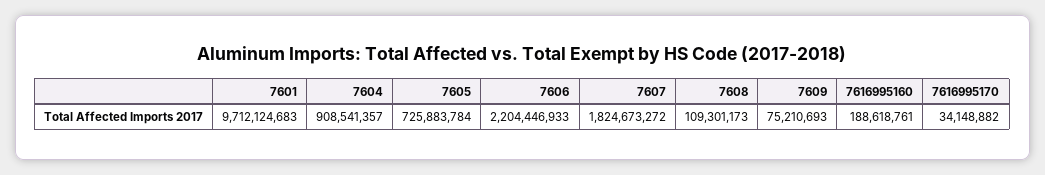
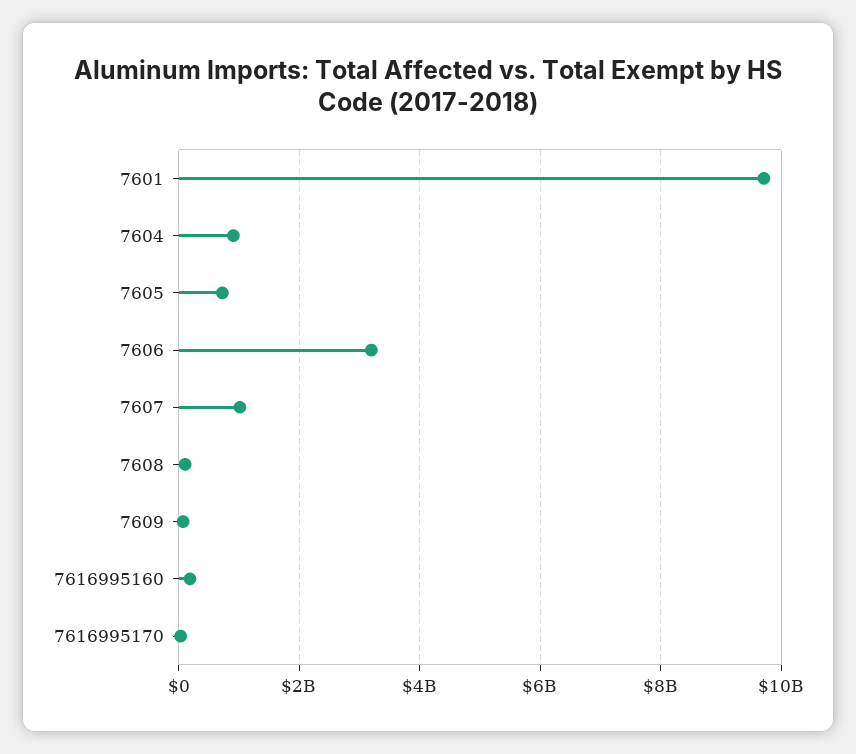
  {
    "7601": 9712124683,
    "7604": 908541357,
    "7605": 725883784,
-   "7606": 2204446933,
+   "7606": 3200000000,
-   "7607": 1824673272,
+   "7607": 1000000000,
    "7608": 109301173,
    "7609": 75210693,
    "7616995160": 188618761,
    "7616995170": 34148882
  }

